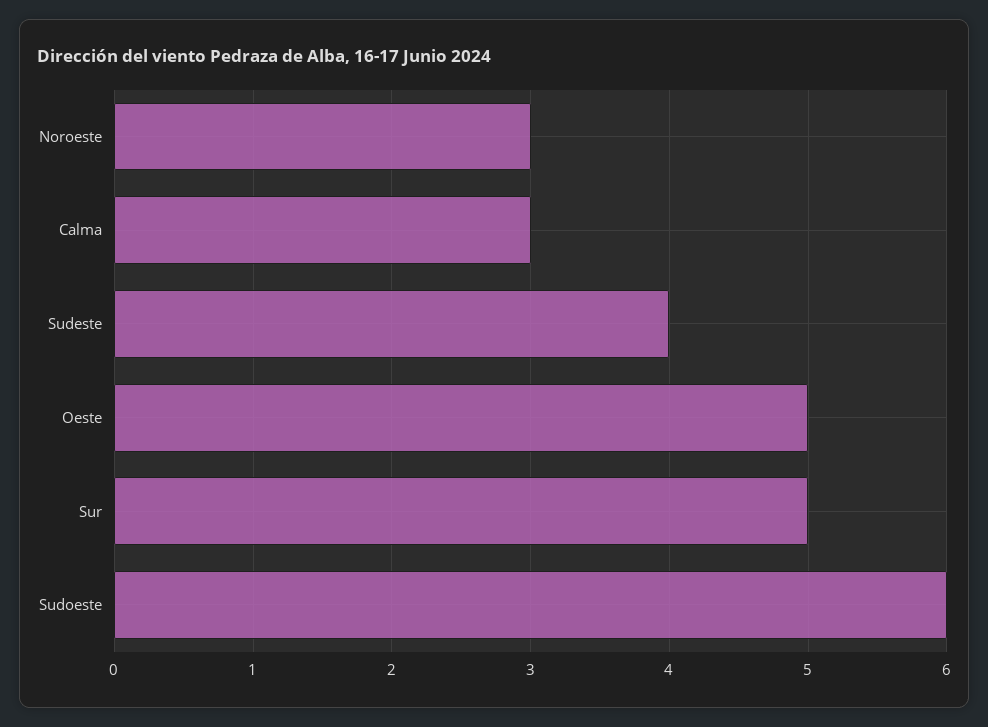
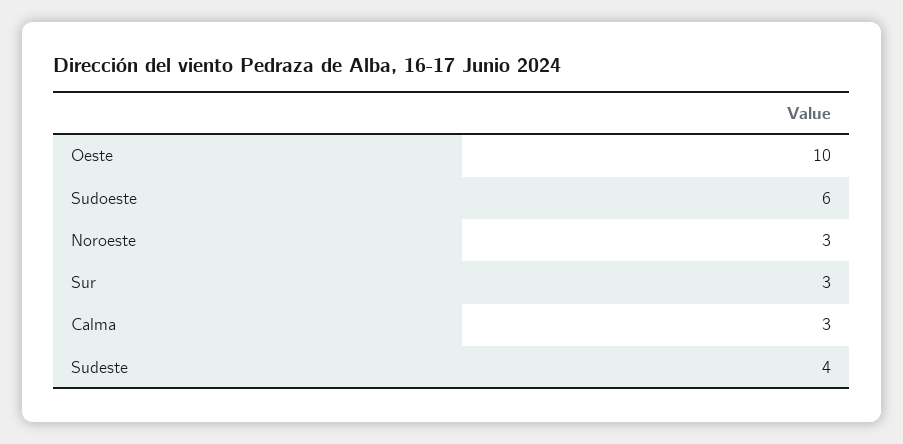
  {
    "Noroeste": 3,
    "Calma": 3,
    "Sudeste": 4,
-   "Oeste": 5,
+   "Oeste": 10,
-   "Sur": 5,
+   "Sur": 3,
    "Sudoeste": 6
  }

